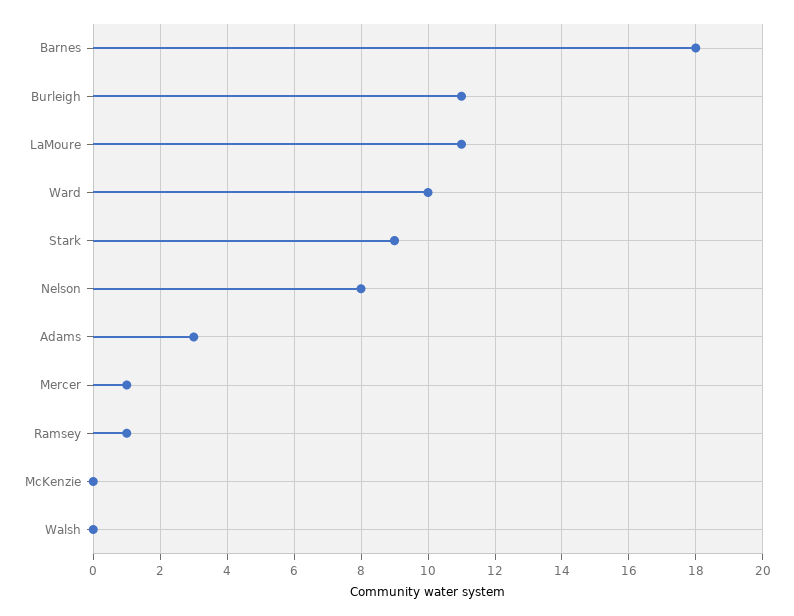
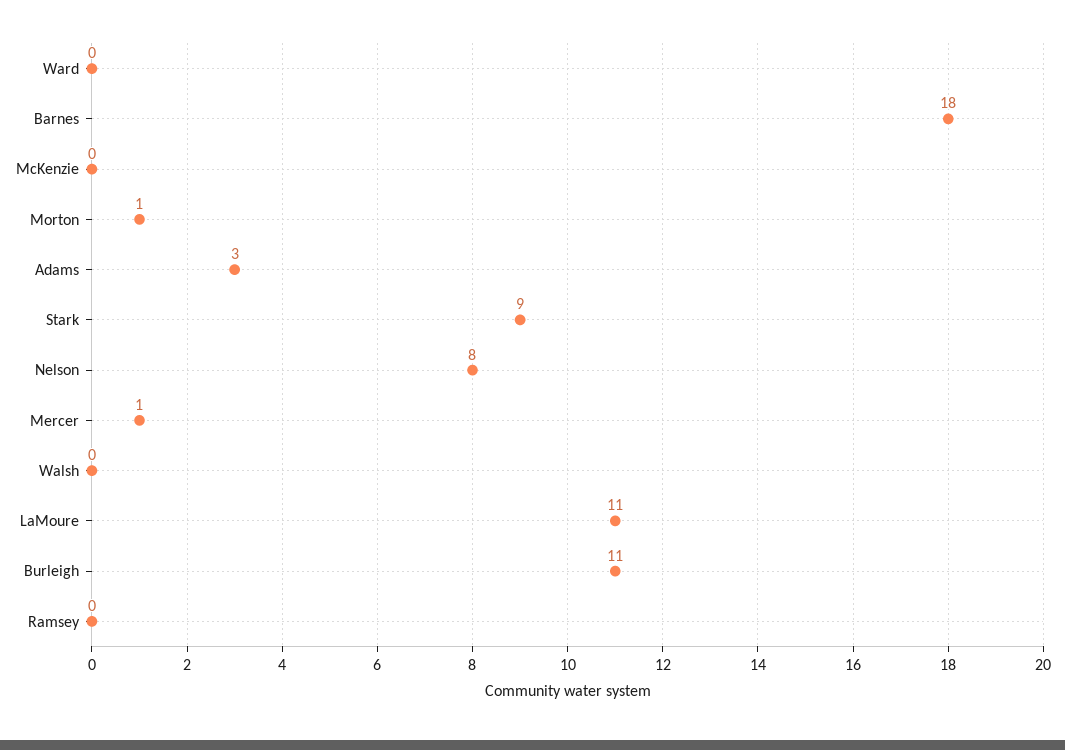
  {
    "Barnes": 18,
    "Burleigh": 11,
    "LaMoure": 11,
-   "Ward": 10,
+   "Ward": 0,
    "Stark": 9,
    "Nelson": 8,
    "Adams": 3,
    "Mercer": 1,
-   "Ramsey": 1,
+   "Ramsey": 0,
    "McKenzie": 0,
-   "Walsh": 0
+   "Walsh": 0,
+   "Morton": 1
  }

